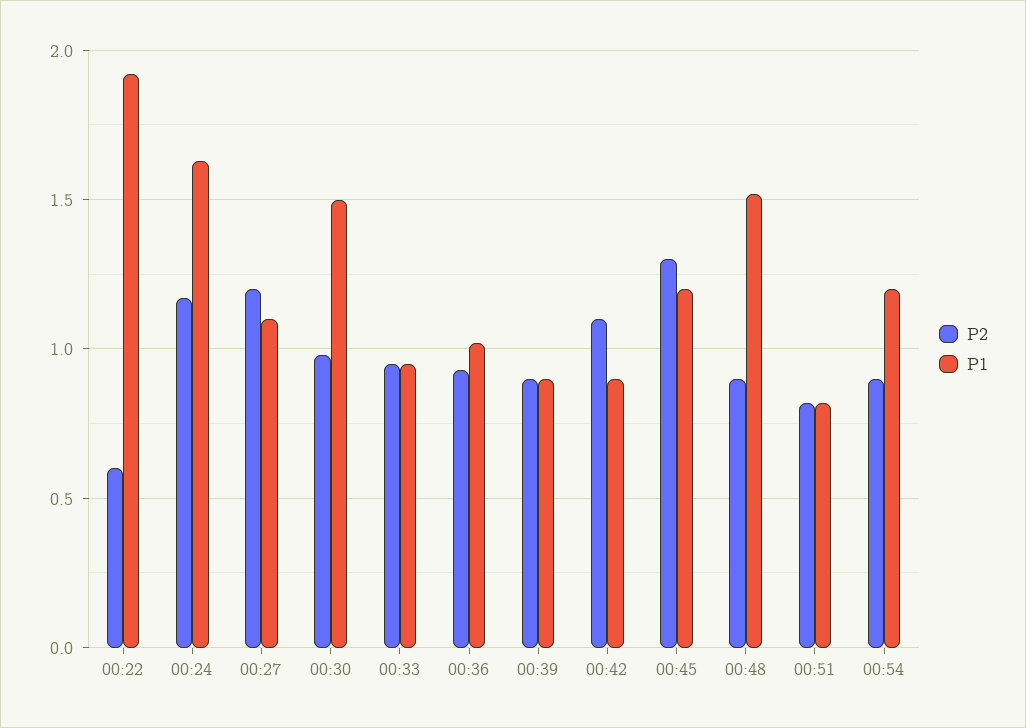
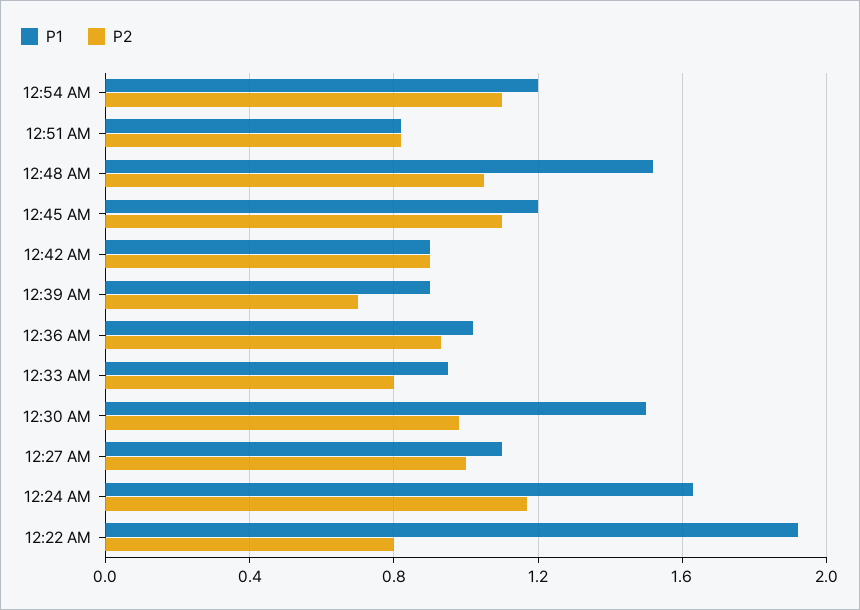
  {
    "P2": {
-     "00:22": 0.6,
+     "00:22": 0.8,
      "00:24": 1.15,
-     "00:27": 1.2,
+     "00:27": 1,
      "00:30": 1,
-     "00:33": 0.95,
+     "00:33": 0.8,
      "00:36": 0.95,
-     "00:39": 0.9,
+     "00:39": 0.7,
-     "00:42": 1.1,
+     "00:42": 0.9,
-     "00:45": 1.3,
+     "00:45": 1.1,
-     "00:48": 0.9,
+     "00:48": 1.05,
      "00:51": 0.8,
-     "00:54": 0.9
+     "00:54": 1.1
    },
    "P1": {
      "00:22": 1.9,
      "00:24": 1.65,
      "00:27": 1.1,
      "00:30": 1.5,
      "00:33": 0.95,
      "00:36": 1,
      "00:39": 0.9,
      "00:42": 0.9,
      "00:45": 1.2,
      "00:48": 1.5,
      "00:51": 0.8,
      "00:54": 1.2
    }
  }

